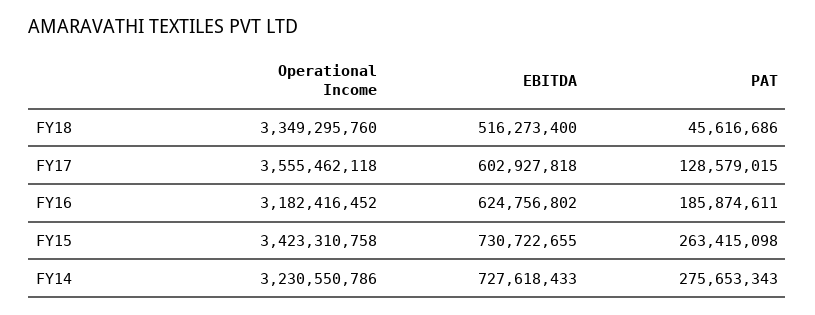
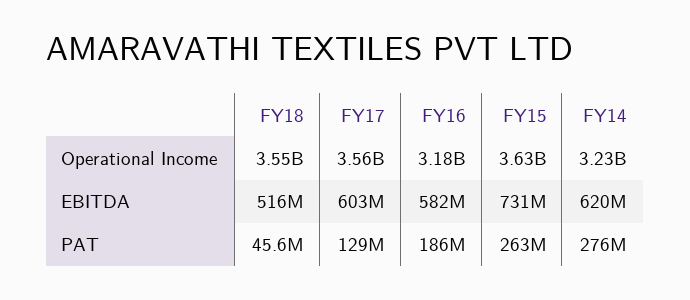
  {
    "Operational Income": {
-     "FY18": 3349295760,
+     "FY18": 3550000000,
      "FY17": 3555462118,
      "FY16": 3182416452,
-     "FY15": 3423310758,
+     "FY15": 3630000000,
      "FY14": 3230550786
    },
    "EBITDA": {
      "FY18": 516273400,
      "FY17": 602927818,
-     "FY16": 624756802,
+     "FY16": 582000000,
      "FY15": 730722655,
-     "FY14": 727618433
+     "FY14": 620000000
    },
    "PAT": {
      "FY18": 45616686,
      "FY17": 128579015,
      "FY16": 185874611,
      "FY15": 263415098,
      "FY14": 275653343
    }
  }

